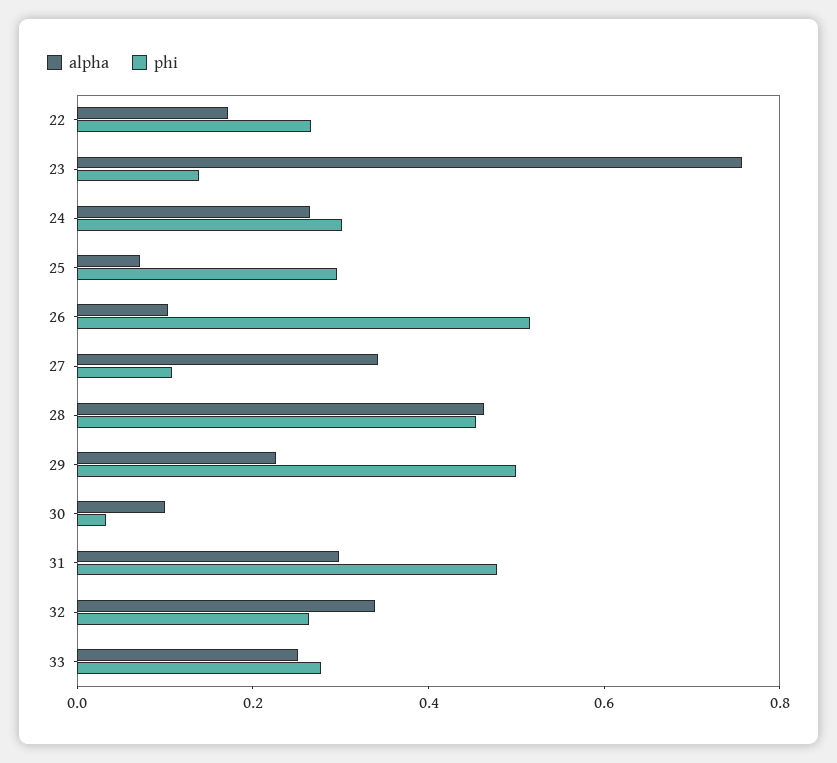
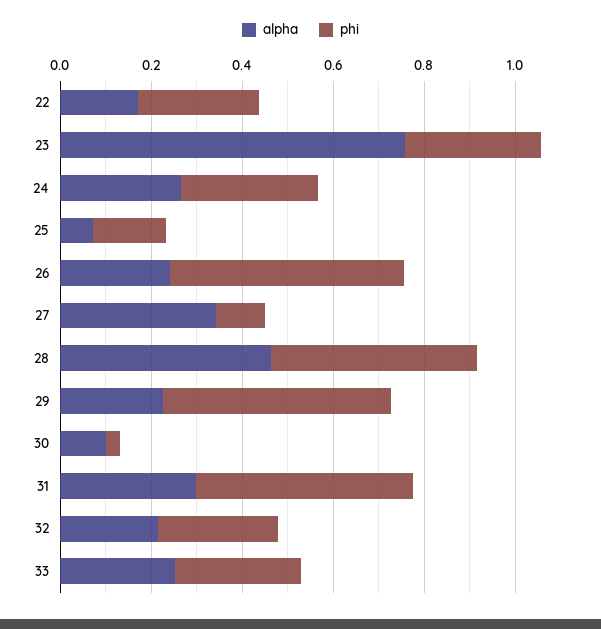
  {
    "alpha": {
      "22": 0.15,
      "23": 0.75,
      "24": 0.25,
      "25": 0.05,
-     "26": 0.1,
+     "26": 0.25,
      "27": 0.35,
      "28": 0.45,
      "29": 0.25,
      "30": 0.1,
      "31": 0.3,
-     "32": 0.35,
+     "32": 0.2,
      "33": 0.25
    },
    "phi": {
      "22": 0.25,
-     "23": 0.15,
+     "23": 0.3,
      "24": 0.3,
-     "25": 0.3,
+     "25": 0.15,
      "26": 0.5,
      "27": 0.1,
      "28": 0.45,
      "29": 0.5,
      "30": 0.05,
      "31": 0.5,
      "32": 0.25,
      "33": 0.3
    }
  }

